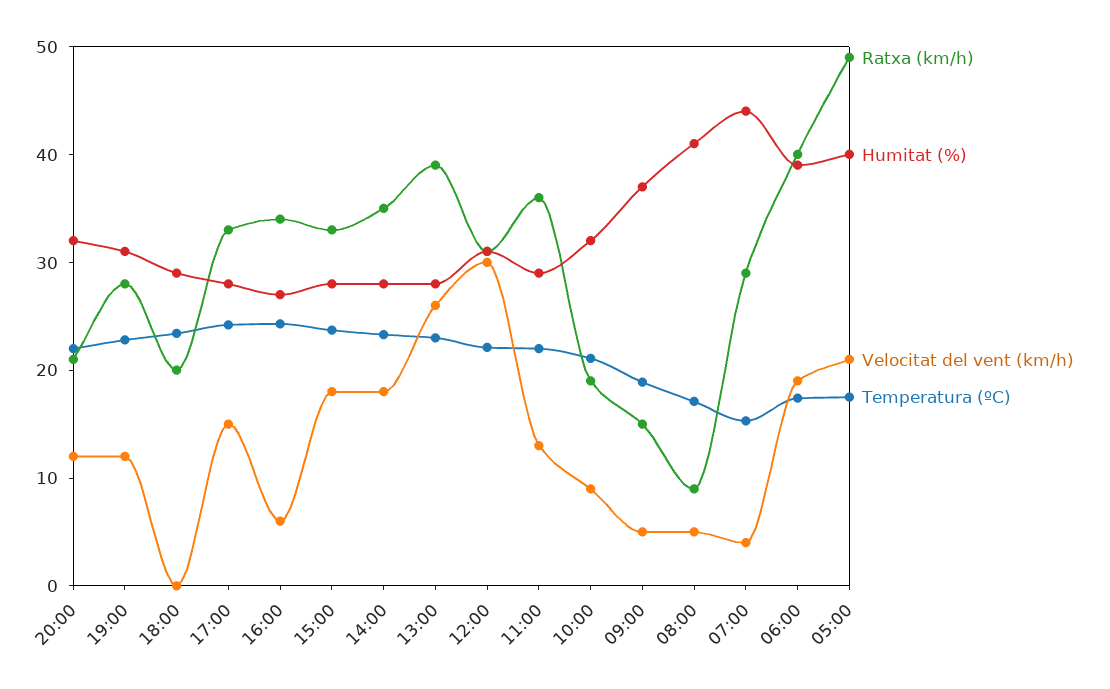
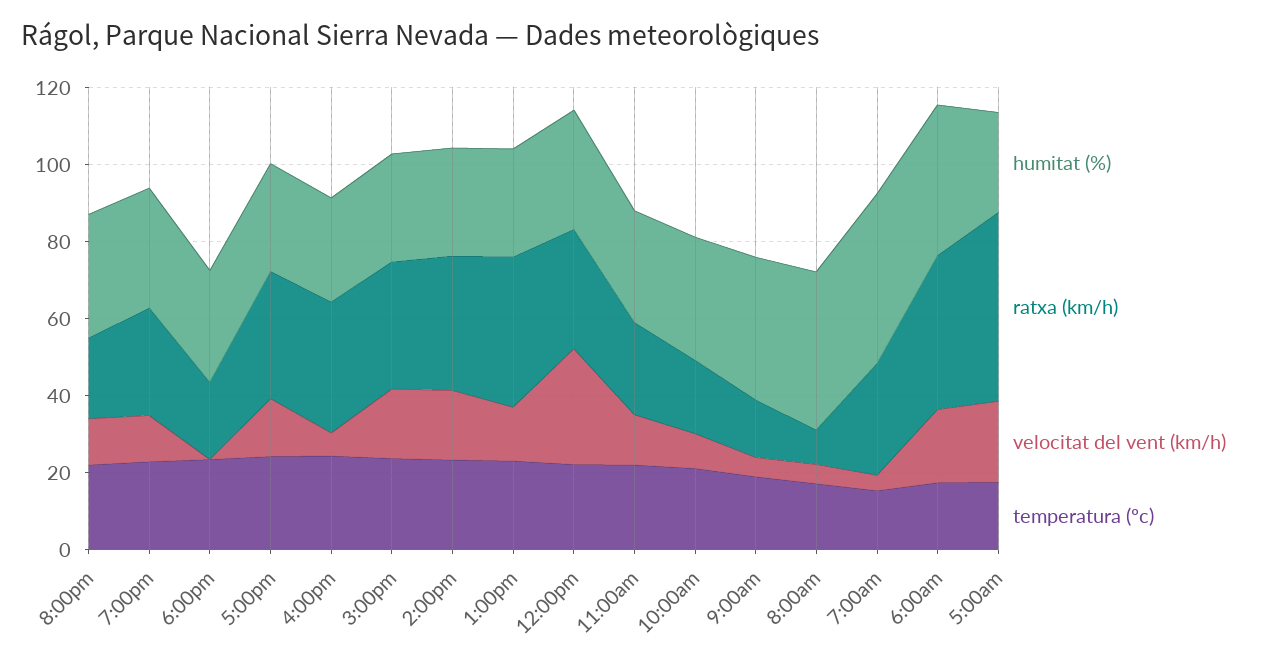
  {
    "Ratxa (km/h)": {
      "20:00": 22,
      "19:00": 28,
      "18:00": 20,
      "17:00": 34,
      "16:00": 34,
      "15:00": 34,
      "14:00": 36,
      "13:00": 40,
      "12:00": 32,
-     "11:00": 36,
+     "11:00": 25,
      "10:00": 20,
      "09:00": 16,
      "08:00": 10,
      "07:00": 30,
      "06:00": 40,
      "05:00": 50
    },
    "Humitat (%)": {
      "20:00": 32,
      "19:00": 32,
      "18:00": 30,
      "17:00": 28,
      "16:00": 28,
      "15:00": 28,
      "14:00": 28,
      "13:00": 28,
      "12:00": 32,
      "11:00": 30,
      "10:00": 32,
      "09:00": 38,
      "08:00": 42,
      "07:00": 44,
      "06:00": 40,
-     "05:00": 40
+     "05:00": 25
    },
    "Velocitat del vent (km/h)": {
      "20:00": 12,
      "19:00": 12,
      "18:00": 0,
      "17:00": 16,
      "16:00": 6,
      "15:00": 18,
      "14:00": 18,
-     "13:00": 26,
+     "13:00": 15,
      "12:00": 30,
      "11:00": 14,
      "10:00": 10,
      "09:00": 6,
      "08:00": 6,
      "07:00": 4,
      "06:00": 20,
      "05:00": 22
    },
    "Temperatura (ºC)": {
      "20:00": 22,
      "19:00": 22,
      "18:00": 24,
      "17:00": 24,
      "16:00": 24,
      "15:00": 24,
      "14:00": 24,
      "13:00": 24,
      "12:00": 22,
      "11:00": 22,
      "10:00": 22,
      "09:00": 18,
      "08:00": 18,
      "07:00": 16,
      "06:00": 18,
      "05:00": 18
    }
  }

